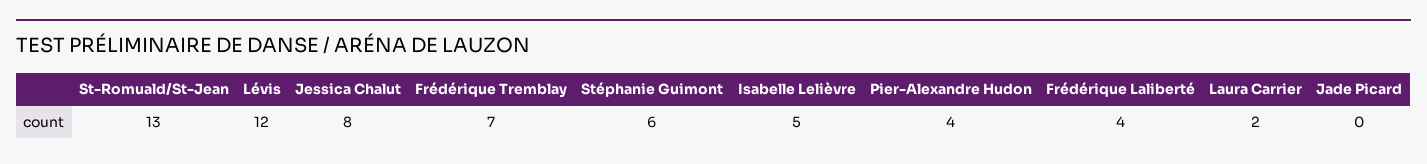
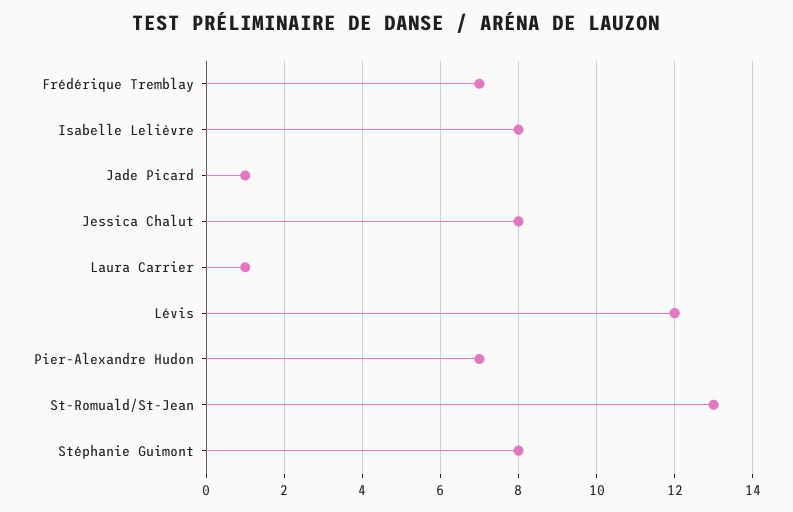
  {
    "St-Romuald/St-Jean": 13,
    "Lévis": 12,
    "Jessica Chalut": 8,
    "Frédérique Tremblay": 7,
-   "Stéphanie Guimont": 6,
+   "Stéphanie Guimont": 8,
-   "Isabelle Lelièvre": 5,
+   "Isabelle Lelièvre": 8,
-   "Pier-Alexandre Hudon": 4,
+   "Pier-Alexandre Hudon": 7,
-   "Frédérique Laliberté": 4,
-   "Laura Carrier": 2,
+   "Laura Carrier": 1,
-   "Jade Picard": 0
+   "Jade Picard": 1
  }

